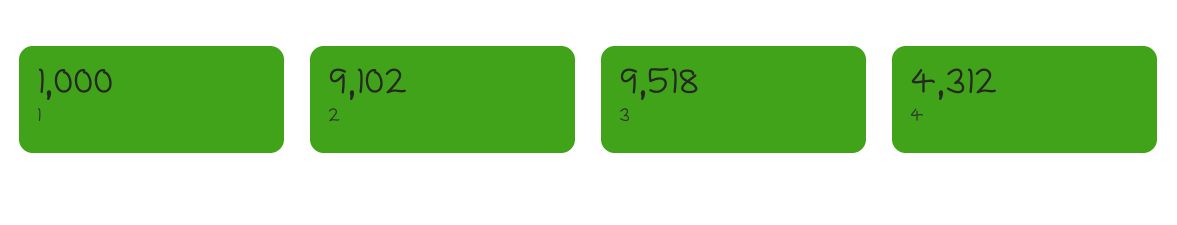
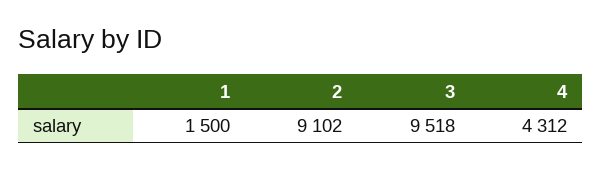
  {
-   "1": 1000,
+   "1": 1500,
    "2": 9102,
    "3": 9518,
    "4": 4312
  }

